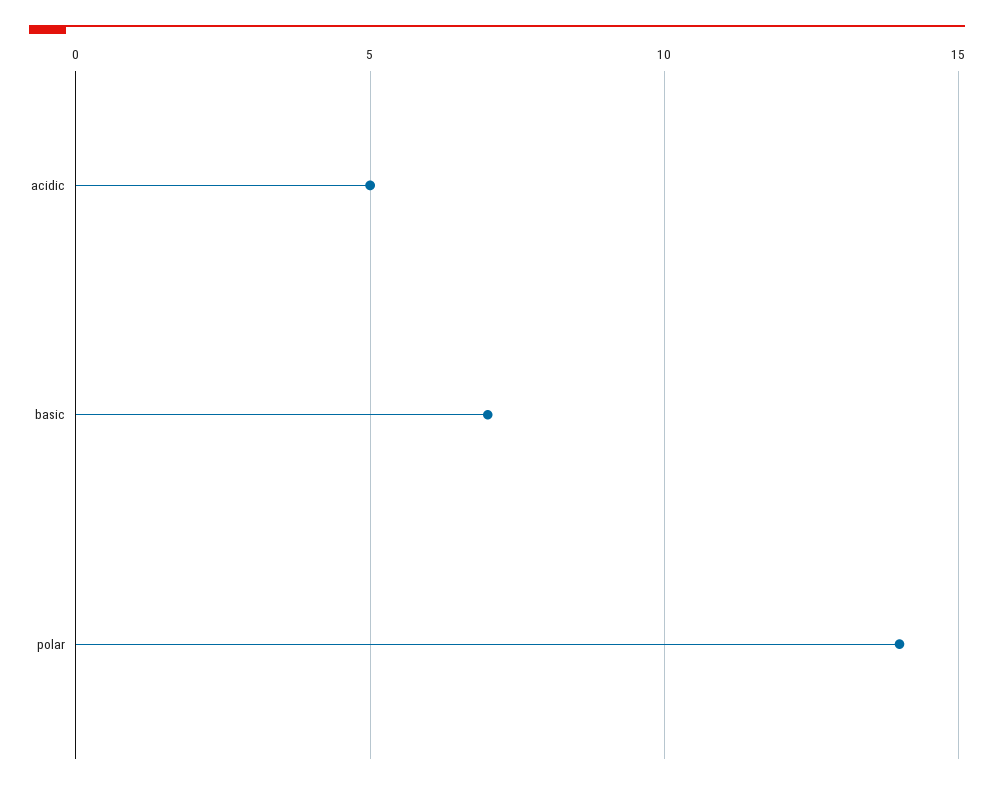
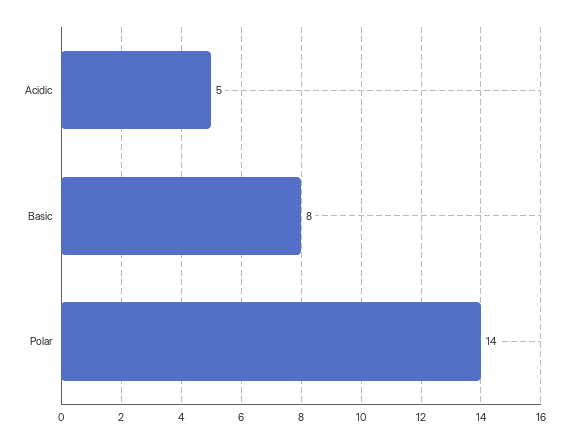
  {
    "acidic": 5,
-   "basic": 7,
+   "basic": 8,
    "polar": 14
  }

